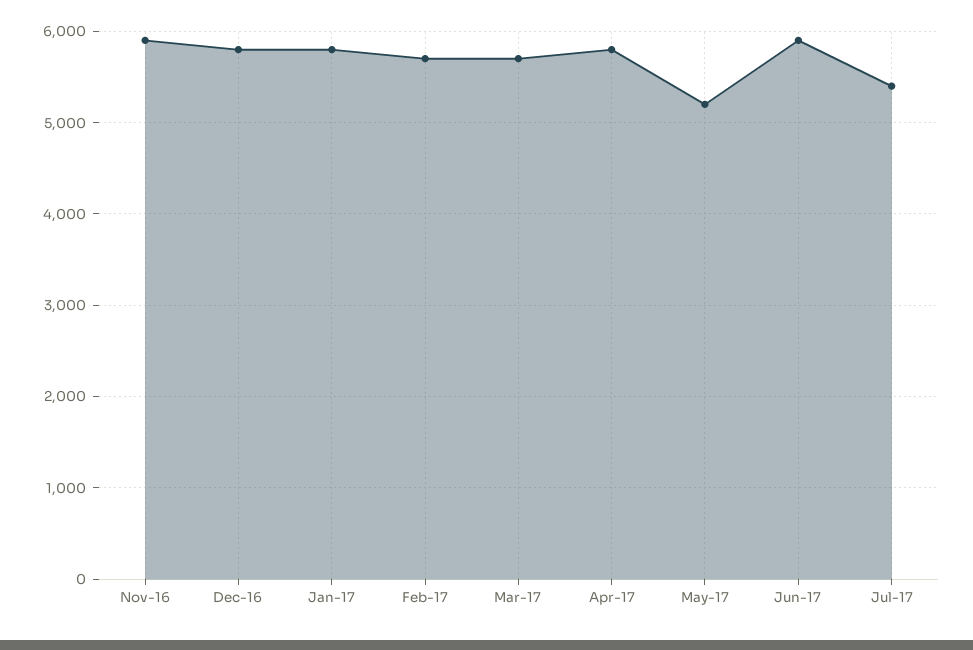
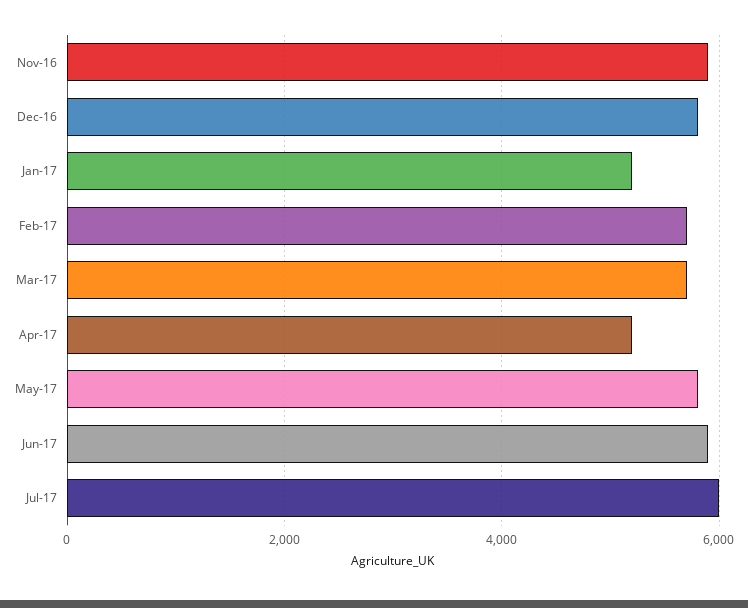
  {
    "Nov-16": 5900,
    "Dec-16": 5800,
-   "Jan-17": 5800,
+   "Jan-17": 5200,
    "Feb-17": 5700,
    "Mar-17": 5700,
-   "Apr-17": 5800,
+   "Apr-17": 5200,
-   "May-17": 5200,
+   "May-17": 5800,
    "Jun-17": 5900,
-   "Jul-17": 5400
+   "Jul-17": 6000
  }

